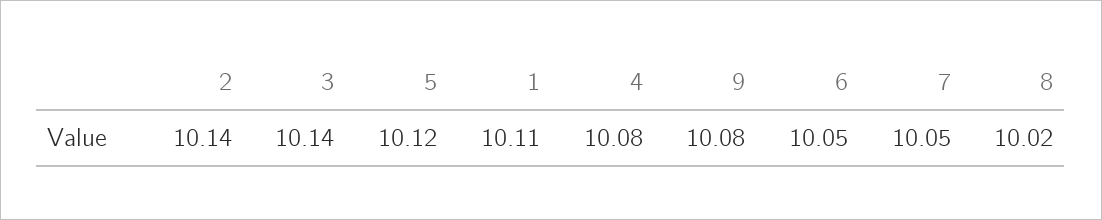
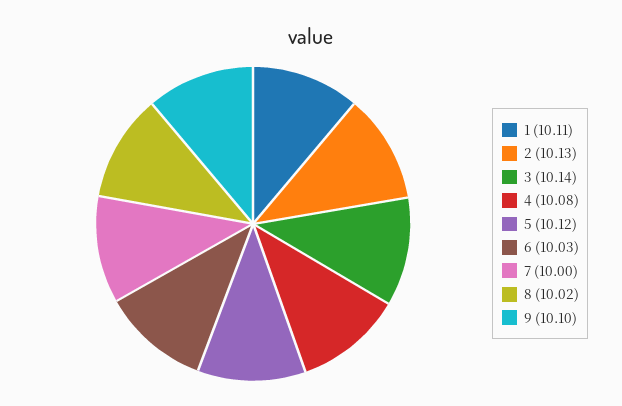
  {
-   "2": 10.14,
+   "2": 10.13,
    "3": 10.14,
    "5": 10.12,
    "1": 10.11,
    "4": 10.08,
-   "9": 10.08,
+   "9": 10.1,
-   "6": 10.05,
+   "6": 10.03,
-   "7": 10.05,
+   "7": 10,
    "8": 10.02
  }

